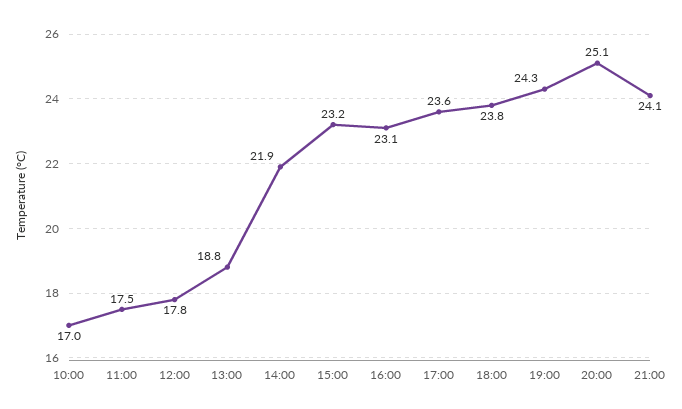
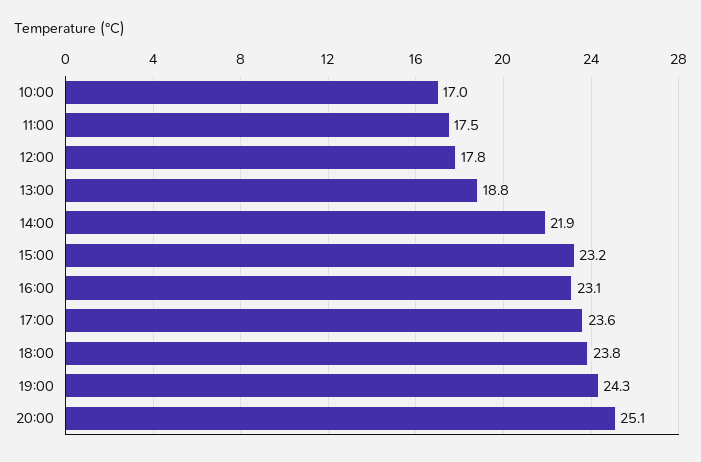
  {
    "10:00": 17,
    "11:00": 17.5,
    "12:00": 17.8,
    "13:00": 18.8,
    "14:00": 21.9,
    "15:00": 23.2,
    "16:00": 23.1,
    "17:00": 23.6,
    "18:00": 23.8,
    "19:00": 24.3,
-   "20:00": 25.1,
+   "20:00": 25.1
-   "21:00": 24.1
  }

